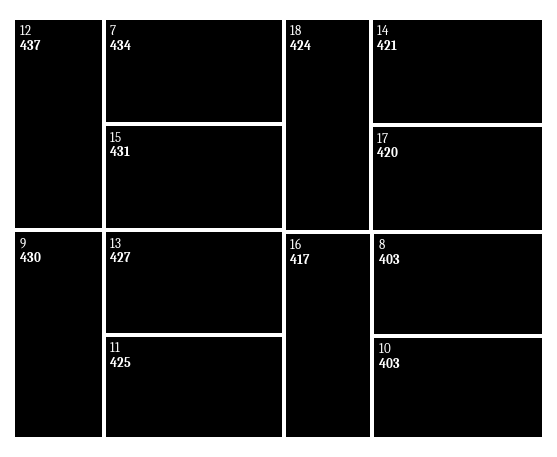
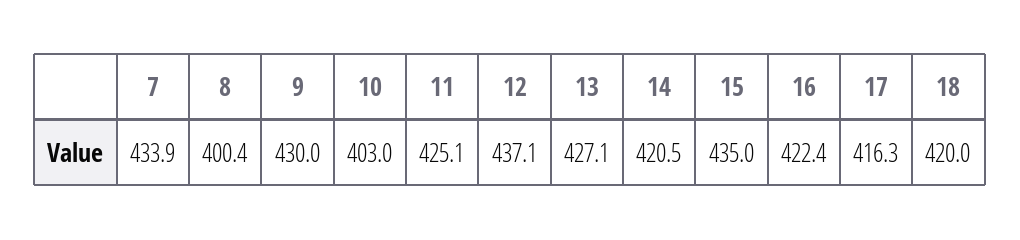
  {
    "12": 437.1,
    "7": 433.9,
-   "15": 431,
+   "15": 435,
    "9": 430,
    "13": 427.1,
    "11": 425.1,
-   "18": 424,
+   "18": 420,
    "14": 420.5,
-   "17": 420,
+   "17": 416.3,
-   "16": 417,
+   "16": 422.4,
-   "8": 403,
+   "8": 400.4,
    "10": 403
  }

